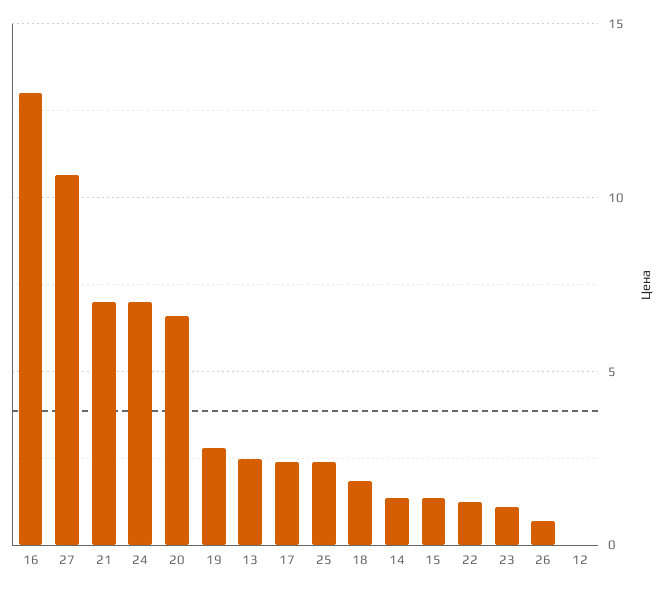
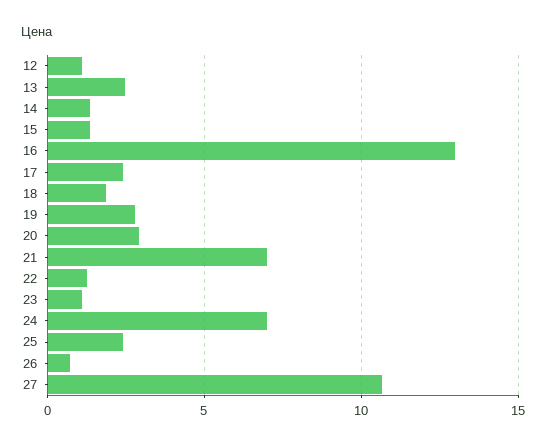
  {
    "16": 13,
    "27": 10.5,
    "21": 7,
    "24": 7,
-   "20": 6.5,
+   "20": 3,
    "19": 3,
    "13": 2.5,
    "17": 2.5,
    "25": 2.5,
    "18": 2,
    "14": 1.5,
    "15": 1.5,
    "22": 1.5,
    "23": 1,
    "26": 0.5,
-   "12": 0
+   "12": 1
  }

